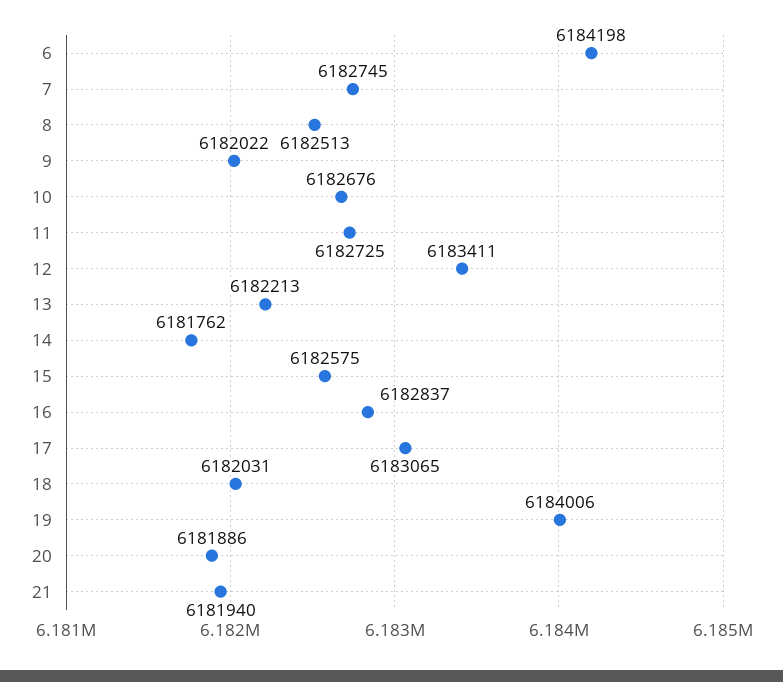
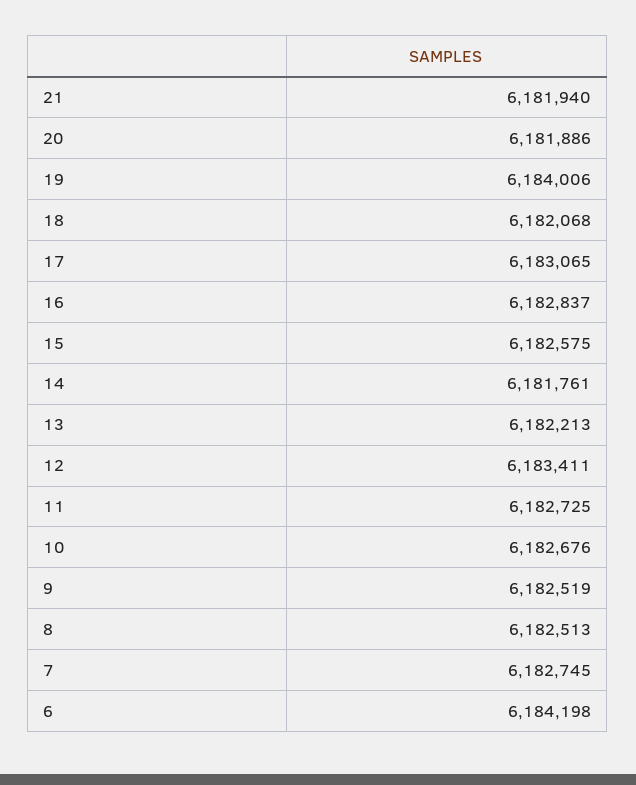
  {
    "6": 6184198,
    "7": 6182745,
    "8": 6182513,
-   "9": 6182022,
+   "9": 6182519,
    "10": 6182676,
    "11": 6182725,
    "12": 6183411,
    "13": 6182213,
-   "14": 6181762,
+   "14": 6181761,
    "15": 6182575,
    "16": 6182837,
    "17": 6183065,
-   "18": 6182031,
+   "18": 6182068,
    "19": 6184006,
    "20": 6181886,
    "21": 6181940
  }

